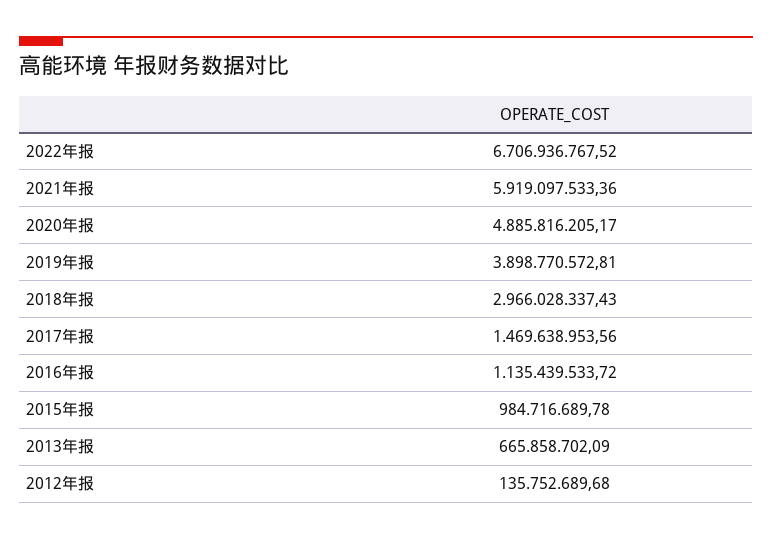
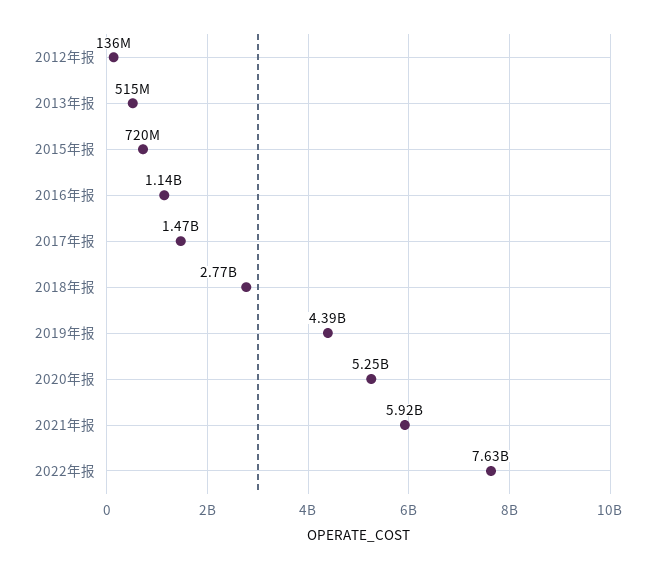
  {
-   "2022年报": 6706936767.52,
+   "2022年报": 7630000000,
    "2021年报": 5919097533.36,
-   "2020年报": 4885816205.17,
+   "2020年报": 5250000000,
-   "2019年报": 3898770572.81,
+   "2019年报": 4390000000,
-   "2018年报": 2966028337.43,
+   "2018年报": 2770000000,
    "2017年报": 1469638953.56,
    "2016年报": 1135439533.72,
-   "2015年报": 984716689.78,
+   "2015年报": 720000000,
-   "2013年报": 665858702.09,
+   "2013年报": 515000000,
    "2012年报": 135752689.68
  }

